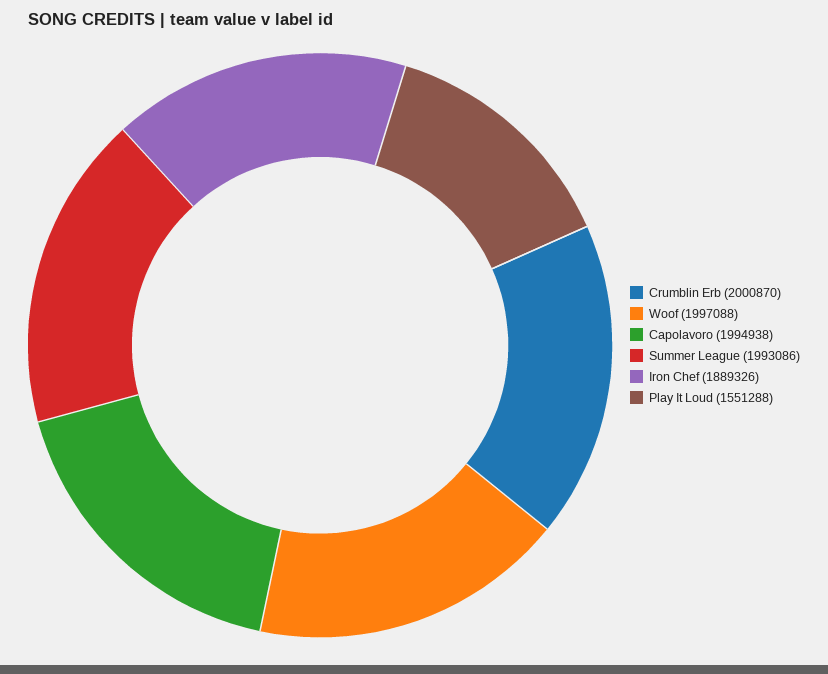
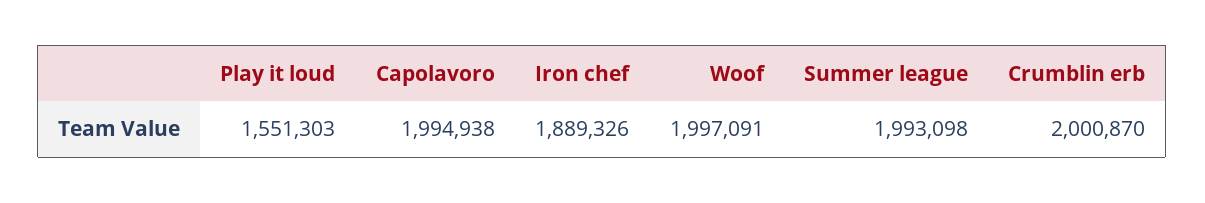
  {
    "Crumblin Erb": 2000870,
-   "Woof": 1997088,
+   "Woof": 1997091,
    "Capolavoro": 1994938,
-   "Summer League": 1993086,
+   "Summer League": 1993098,
    "Iron Chef": 1889326,
-   "Play It Loud": 1551288
+   "Play It Loud": 1551303
  }

